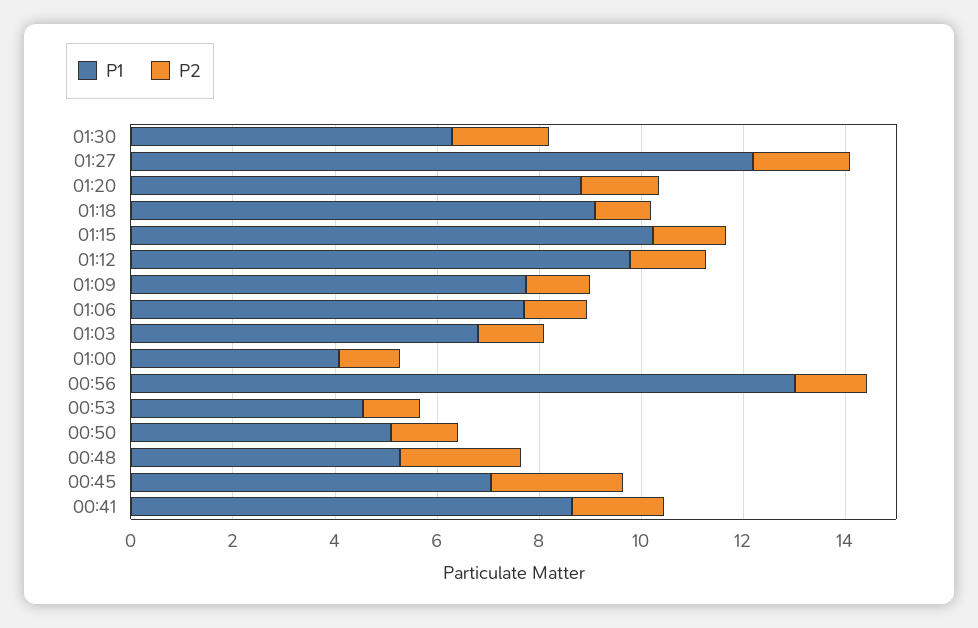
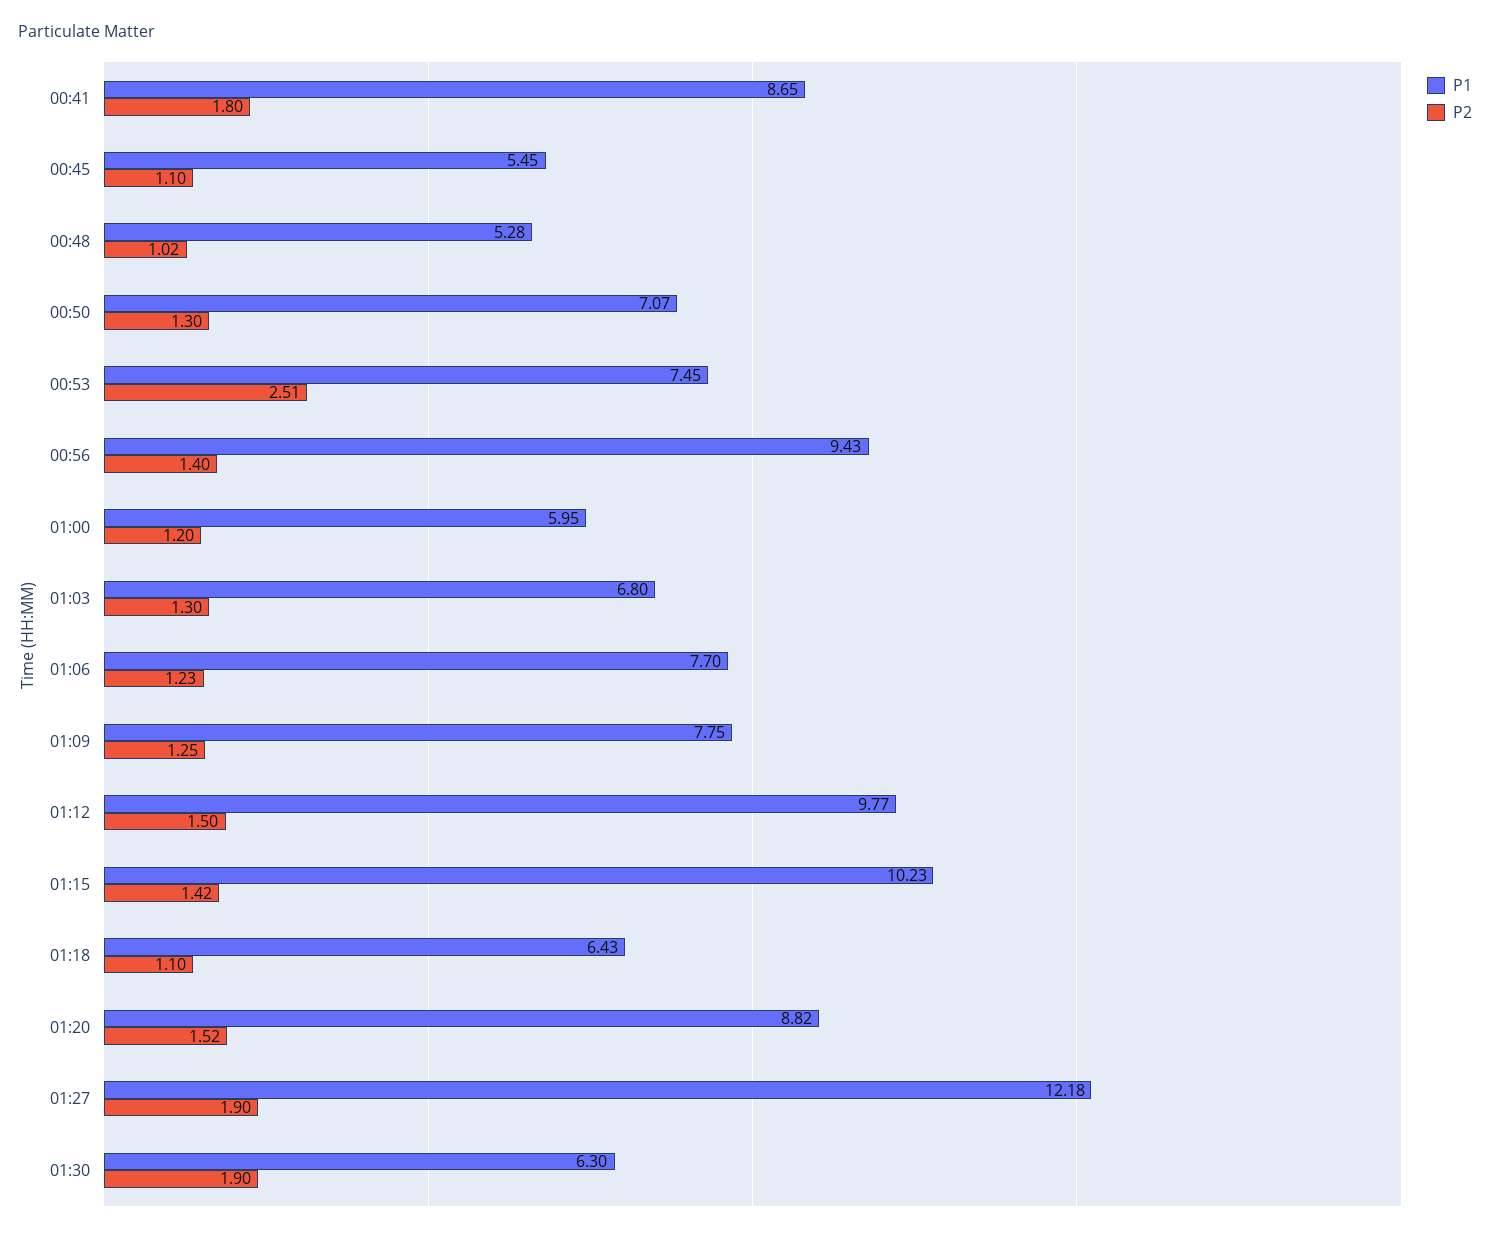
  {
    "P1": {
      "01:30": 6.3,
      "01:27": 12.18,
      "01:20": 8.82,
-     "01:18": 9,
+     "01:18": 6.43,
      "01:15": 10.23,
      "01:12": 9.77,
      "01:09": 7.75,
      "01:06": 7.7,
      "01:03": 6.8,
-     "01:00": 4,
+     "01:00": 5.95,
-     "00:56": 13,
+     "00:56": 9.43,
-     "00:53": 4.5,
+     "00:53": 7.45,
-     "00:50": 5,
+     "00:50": 7.07,
      "00:48": 5.28,
-     "00:45": 7,
+     "00:45": 5.45,
      "00:41": 8.65
    },
    "P2": {
      "01:30": 1.9,
      "01:27": 1.9,
      "01:20": 1.52,
      "01:18": 1.1,
      "01:15": 1.42,
      "01:12": 1.5,
      "01:09": 1.25,
      "01:06": 1.23,
      "01:03": 1.3,
      "01:00": 1.2,
      "00:56": 1.4,
-     "00:53": 1,
+     "00:53": 2.51,
      "00:50": 1.3,
-     "00:48": 2.5,
+     "00:48": 1.02,
-     "00:45": 2.5,
+     "00:45": 1.1,
      "00:41": 1.8
    }
  }

